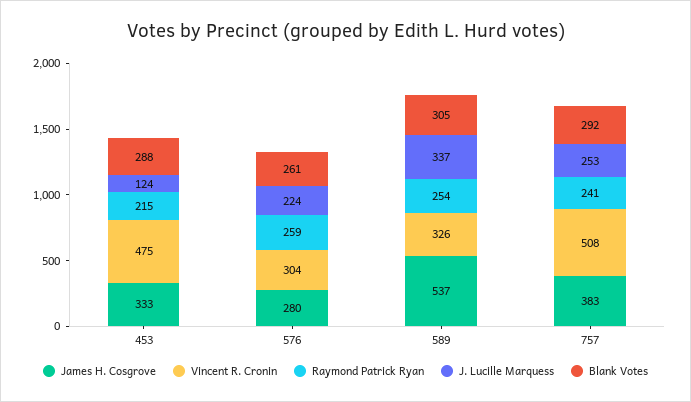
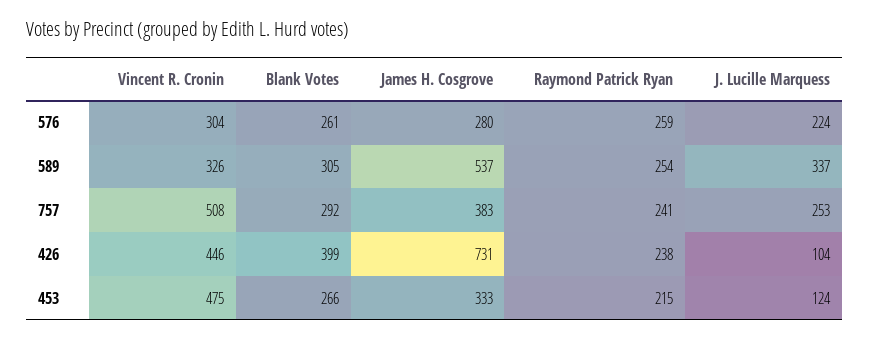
  {
    "James H. Cosgrove": {
      "453": 333,
      "576": 280,
      "589": 537,
-     "757": 383
+     "757": 383,
+     "426": 731
    },
    "Vincent R. Cronin": {
      "453": 475,
      "576": 304,
      "589": 326,
-     "757": 508
+     "757": 508,
+     "426": 446
    },
    "Raymond Patrick Ryan": {
      "453": 215,
      "576": 259,
      "589": 254,
-     "757": 241
+     "757": 241,
+     "426": 238
    },
    "J. Lucille Marquess": {
      "453": 124,
      "576": 224,
      "589": 337,
-     "757": 253
+     "757": 253,
+     "426": 104
    },
    "Blank Votes": {
-     "453": 288,
+     "453": 266,
      "576": 261,
      "589": 305,
-     "757": 292
+     "757": 292,
+     "426": 399
    }
  }

